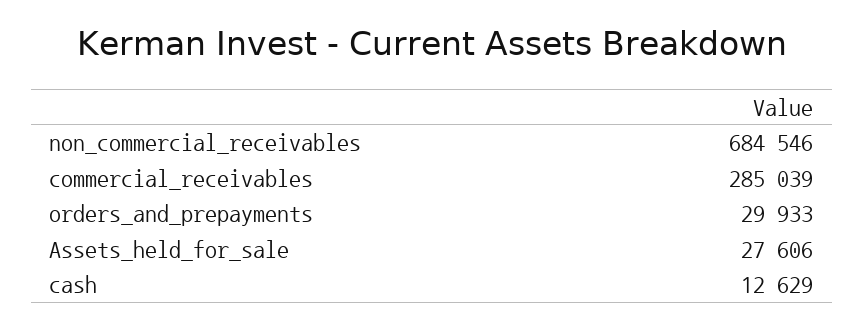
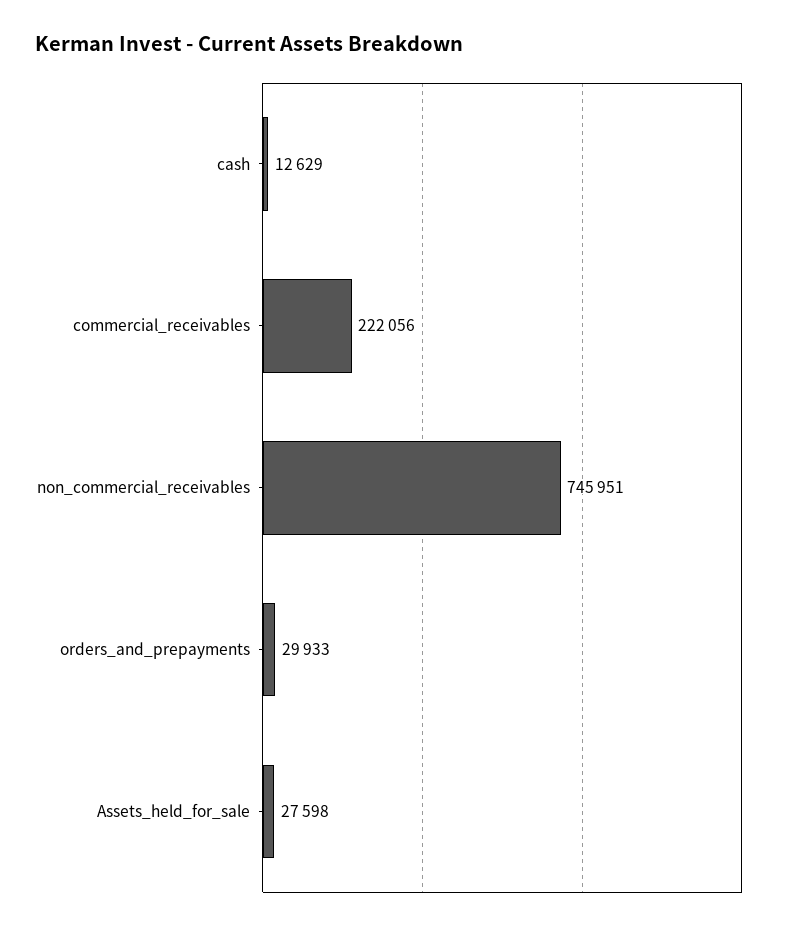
  {
-   "non_commercial_receivables": 684546,
+   "non_commercial_receivables": 745951,
-   "commercial_receivables": 285039,
+   "commercial_receivables": 222056,
    "orders_and_prepayments": 29933,
-   "Assets_held_for_sale": 27606,
+   "Assets_held_for_sale": 27598,
    "cash": 12629
  }

